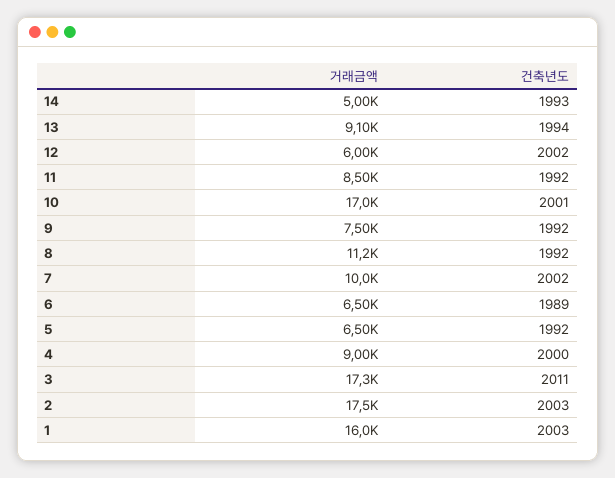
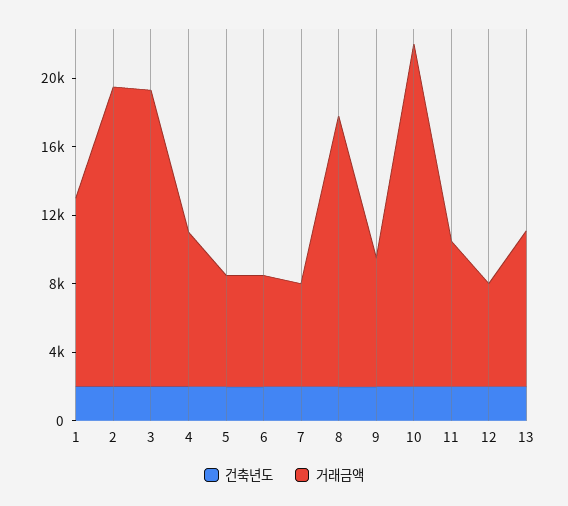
  {
    "거래금액": {
-     "14": 5000,
      "13": 9100,
      "12": 6000,
      "11": 8500,
-     "10": 17000,
+     "10": 20000,
      "9": 7500,
-     "8": 11200,
+     "8": 16000,
-     "7": 10000,
+     "7": 6000,
      "6": 6500,
      "5": 6500,
      "4": 9000,
      "3": 17300,
      "2": 17500,
-     "1": 16000
+     "1": 11000
    },
    "건축년도": {
-     "14": 1993,
      "13": 1994,
      "12": 2002,
      "11": 1992,
      "10": 2001,
      "9": 1992,
      "8": 1992,
      "7": 2002,
      "6": 1989,
      "5": 1992,
      "4": 2000,
      "3": 2011,
      "2": 2003,
      "1": 2003
    }
  }

